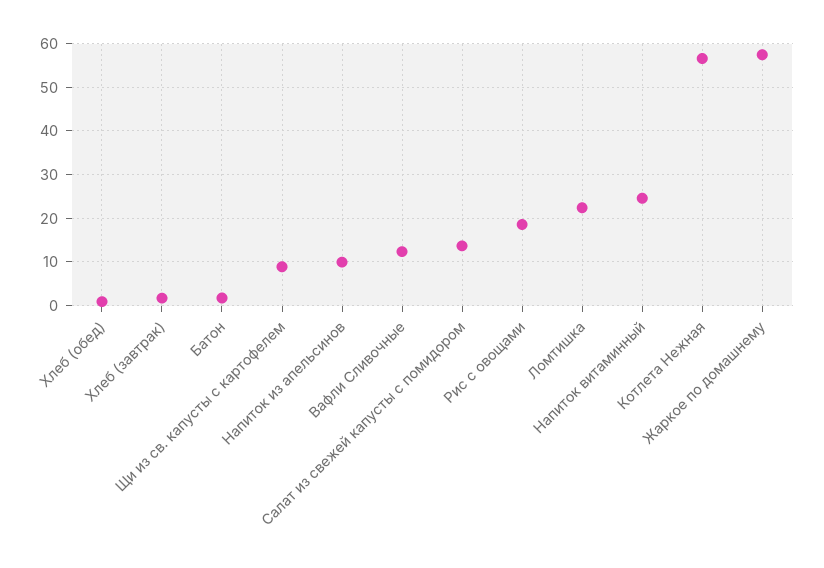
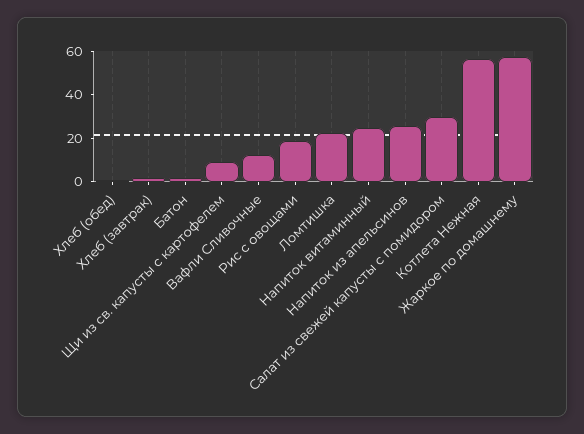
  {
    "Хлеб (обед)": 0,
    "Хлеб (завтрак)": 2,
    "Батон": 2,
    "Щи из св. капусты с картофелем": 8,
-   "Напиток из апельсинов": 10,
+   "Напиток из апельсинов": 25,
    "Вафли Сливочные": 12,
-   "Салат из свежей капусты с помидором": 14,
+   "Салат из свежей капусты с помидором": 30,
    "Рис с овощами": 18,
    "Ломтишка": 22,
    "Напиток витаминный": 24,
    "Котлета Нежная": 56,
    "Жаркое по домашнему": 58
  }

